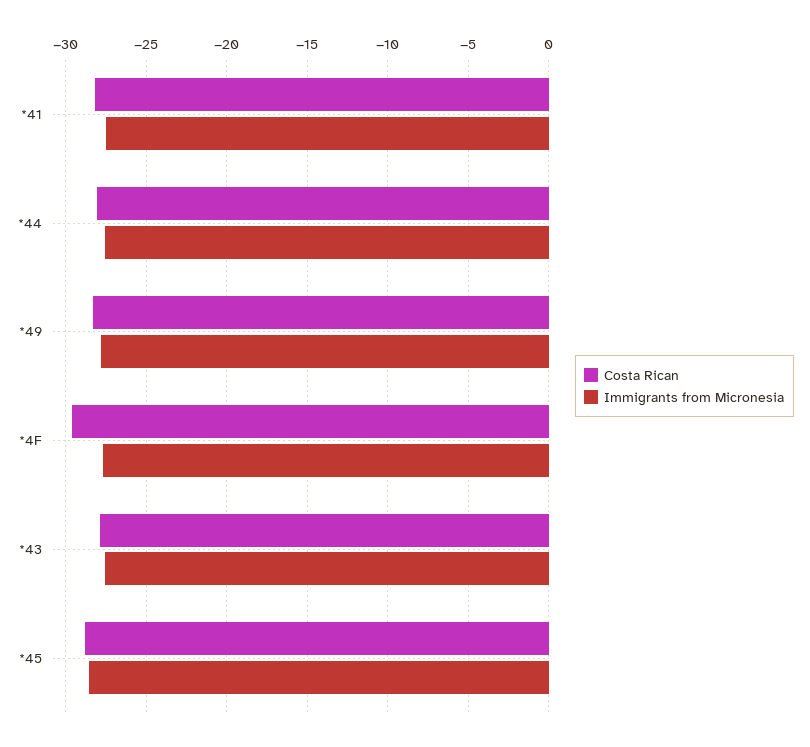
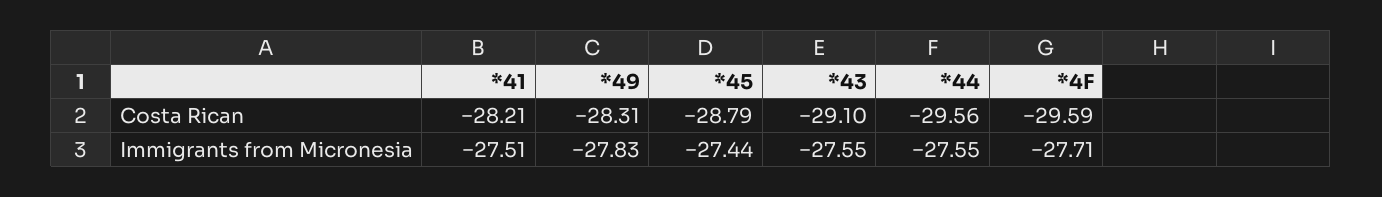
  {
    "Costa Rican": {
      "*41": -28.21,
-     "*44": -28,
+     "*44": -29.56,
      "*49": -28.31,
      "*4F": -29.59,
-     "*43": -28,
+     "*43": -29.1,
      "*45": -28.79
    },
    "Immigrants from Micronesia": {
      "*41": -27.51,
      "*44": -27.55,
      "*49": -27.83,
      "*4F": -27.71,
      "*43": -27.55,
-     "*45": -28.5
+     "*45": -27.44
    }
  }

